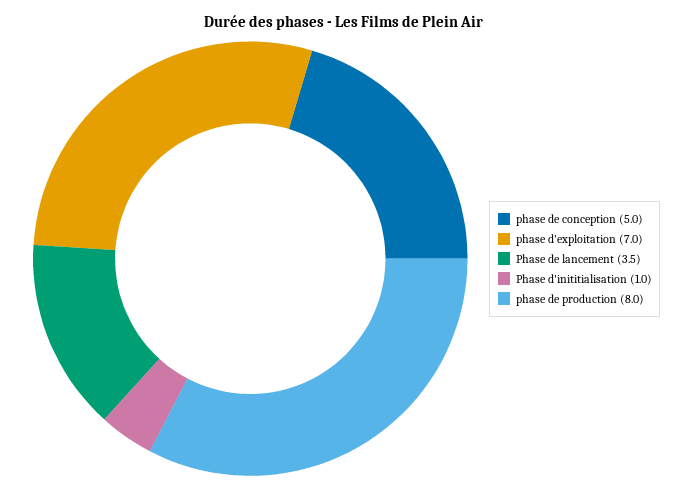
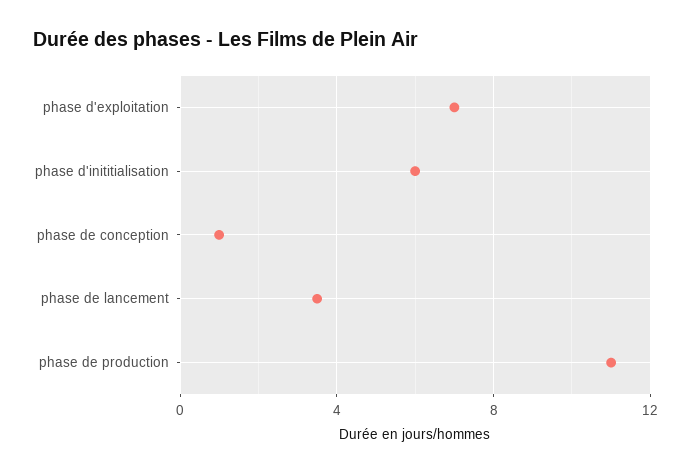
  {
-   "phase de conception": 5,
+   "phase de conception": 1,
    "phase d'exploitation": 7,
    "Phase de lancement": 3.5,
-   "Phase d'inititialisation": 1,
+   "Phase d'inititialisation": 6,
-   "phase de production": 8
+   "phase de production": 11
  }

